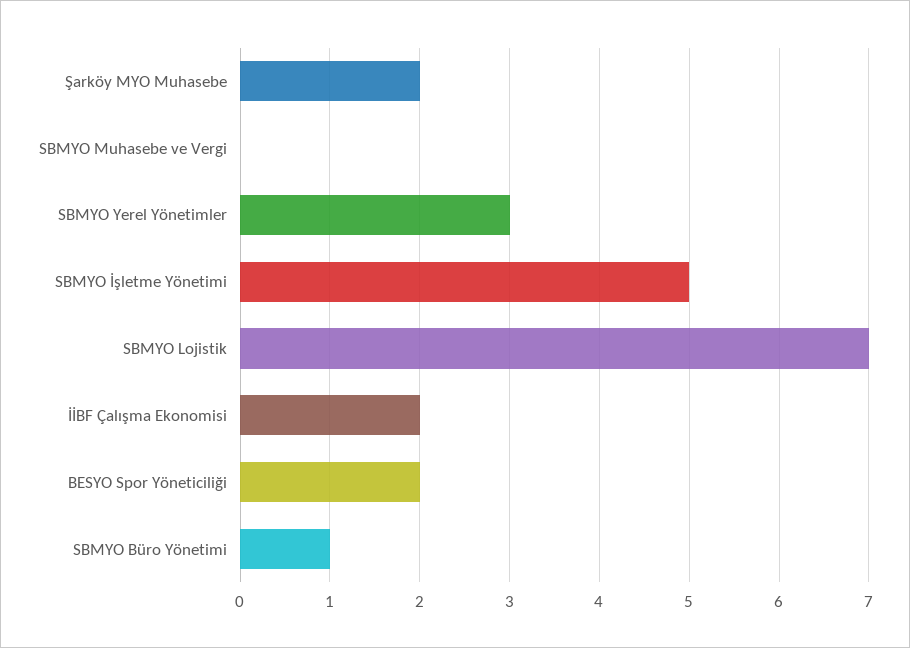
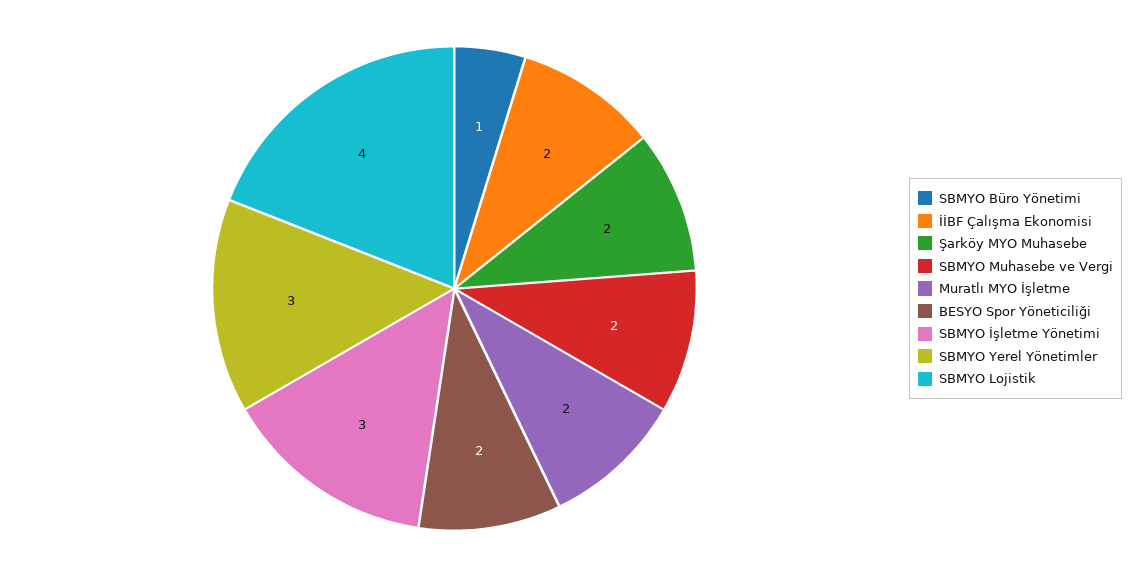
  {
    "Şarköy MYO Muhasebe": 2,
-   "SBMYO Muhasebe ve Vergi": 0,
+   "SBMYO Muhasebe ve Vergi": 2,
    "SBMYO Yerel Yönetimler": 3,
-   "SBMYO İşletme Yönetimi": 5,
+   "SBMYO İşletme Yönetimi": 3,
-   "SBMYO Lojistik": 7,
+   "SBMYO Lojistik": 4,
    "İİBF Çalışma Ekonomisi": 2,
    "BESYO Spor Yöneticiliği": 2,
-   "SBMYO Büro Yönetimi": 1
+   "SBMYO Büro Yönetimi": 1,
+   "Muratlı MYO İşletme": 2
  }

